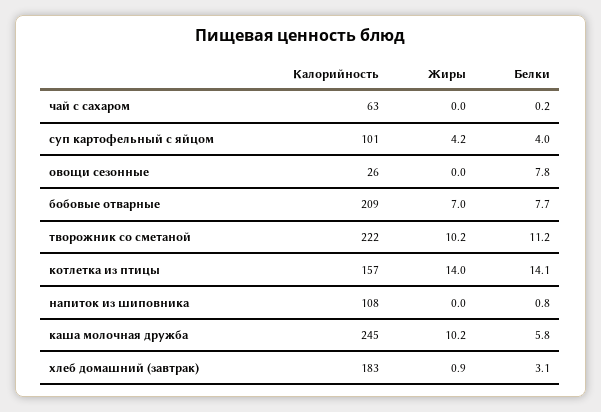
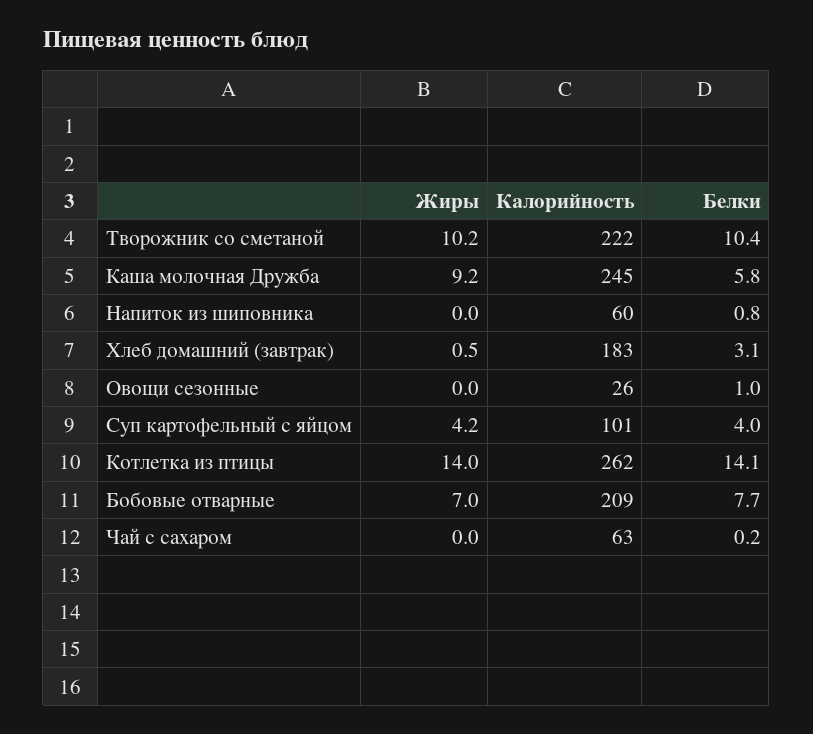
  {
    "Калорийность": {
      "чай с сахаром": 63,
      "суп картофельный с яйцом": 101,
      "овощи сезонные": 26,
      "бобовые отварные": 209,
      "творожник со сметаной": 222,
-     "котлетка из птицы": 157,
+     "котлетка из птицы": 262,
-     "напиток из шиповника": 108,
+     "напиток из шиповника": 60,
      "каша молочная дружба": 245,
      "хлеб домашний (завтрак)": 183
    },
    "Жиры": {
      "чай с сахаром": 0,
      "суп картофельный с яйцом": 4.2,
      "овощи сезонные": 0,
      "бобовые отварные": 7,
      "творожник со сметаной": 10.2,
      "котлетка из птицы": 14,
      "напиток из шиповника": 0,
-     "каша молочная дружба": 10.2,
+     "каша молочная дружба": 9.2,
-     "хлеб домашний (завтрак)": 0.9
+     "хлеб домашний (завтрак)": 0.5
    },
    "Белки": {
      "чай с сахаром": 0.2,
      "суп картофельный с яйцом": 4,
-     "овощи сезонные": 7.8,
+     "овощи сезонные": 1,
      "бобовые отварные": 7.7,
-     "творожник со сметаной": 11.2,
+     "творожник со сметаной": 10.4,
      "котлетка из птицы": 14.1,
      "напиток из шиповника": 0.8,
      "каша молочная дружба": 5.8,
      "хлеб домашний (завтрак)": 3.1
    }
  }

